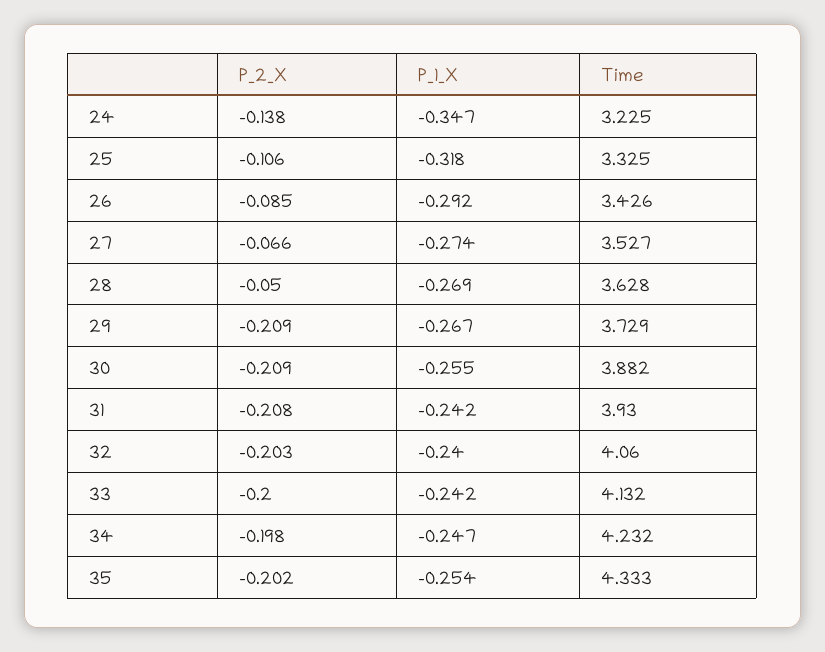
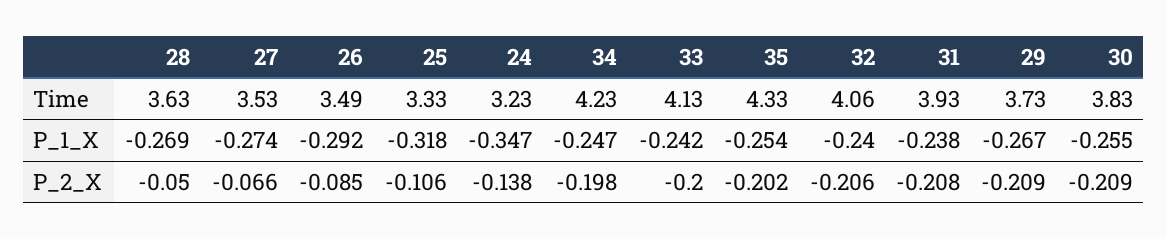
  {
    "P_2_X": {
      "24": -0.138,
      "25": -0.106,
      "26": -0.085,
      "27": -0.066,
      "28": -0.05,
      "29": -0.209,
      "30": -0.209,
      "31": -0.208,
-     "32": -0.203,
+     "32": -0.206,
      "33": -0.2,
      "34": -0.198,
      "35": -0.202
    },
    "P_1_X": {
      "24": -0.347,
      "25": -0.318,
      "26": -0.292,
      "27": -0.274,
      "28": -0.269,
      "29": -0.267,
      "30": -0.255,
-     "31": -0.242,
+     "31": -0.238,
      "32": -0.24,
      "33": -0.242,
      "34": -0.247,
      "35": -0.254
    },
    "Time": {
      "24": 3.225,
      "25": 3.325,
-     "26": 3.426,
+     "26": 3.49,
      "27": 3.527,
      "28": 3.628,
      "29": 3.729,
-     "30": 3.882,
+     "30": 3.83,
      "31": 3.93,
      "32": 4.06,
      "33": 4.132,
      "34": 4.232,
      "35": 4.333
    }
  }

